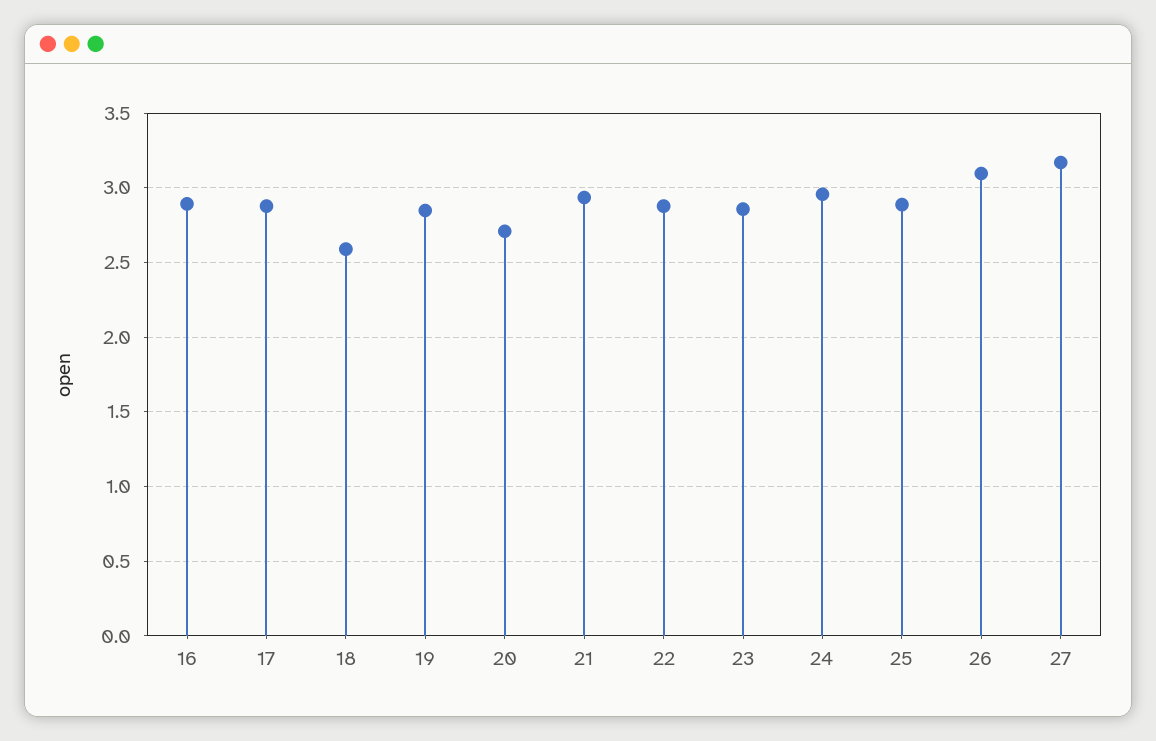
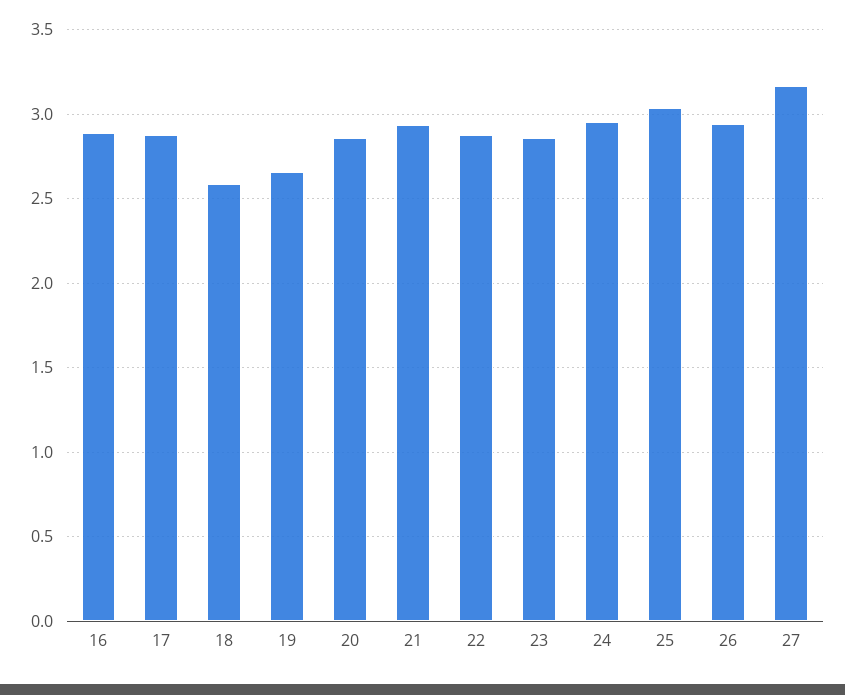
  {
    "16": 2.9,
    "17": 2.9,
    "18": 2.6,
-   "19": 2.85,
+   "19": 2.65,
-   "20": 2.7,
+   "20": 2.85,
    "21": 2.95,
    "22": 2.9,
    "23": 2.85,
    "24": 2.95,
-   "25": 2.9,
+   "25": 3.05,
-   "26": 3.1,
+   "26": 2.95,
    "27": 3.15
  }

